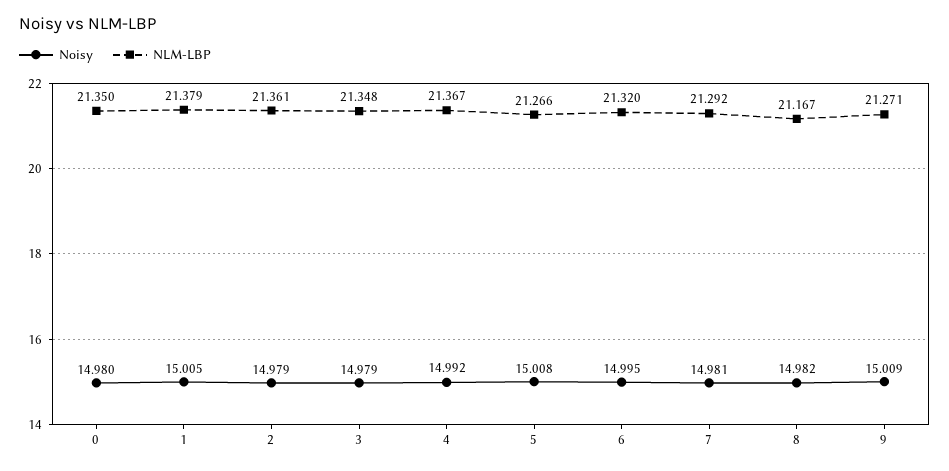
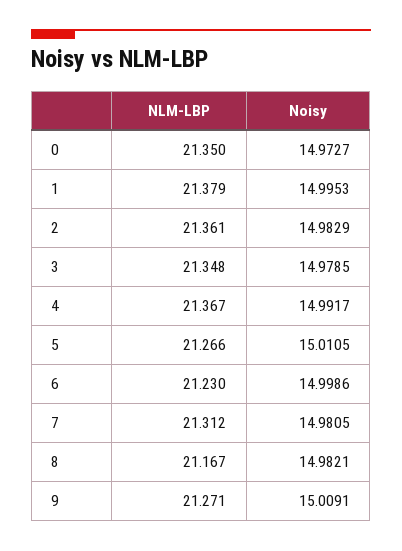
  {
    "Noisy": {
-     "0": 14.98,
+     "0": 14.9727,
-     "1": 15.005,
+     "1": 14.9953,
-     "2": 14.979,
+     "2": 14.9829,
      "3": 14.9785,
      "4": 14.9917,
-     "5": 15.008,
+     "5": 15.0105,
-     "6": 14.995,
+     "6": 14.9986,
      "7": 14.9805,
      "8": 14.9821,
      "9": 15.0091
    },
    "NLM-LBP": {
      "0": 21.35,
      "1": 21.379,
      "2": 21.361,
      "3": 21.348,
      "4": 21.367,
      "5": 21.266,
-     "6": 21.32,
+     "6": 21.23,
-     "7": 21.292,
+     "7": 21.312,
      "8": 21.167,
      "9": 21.271
    }
  }

